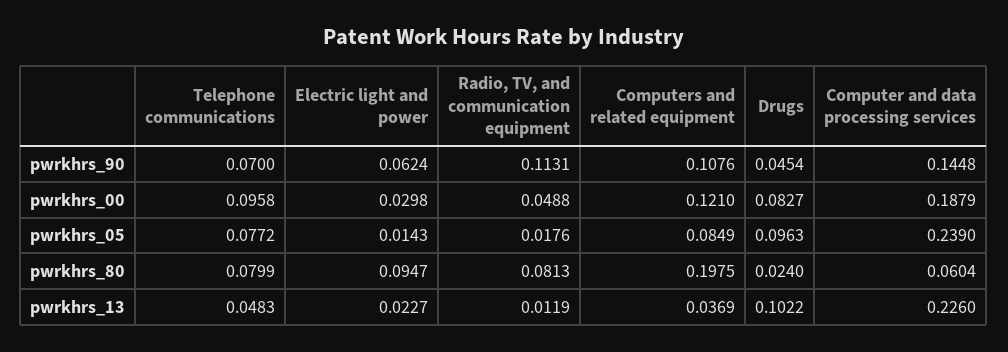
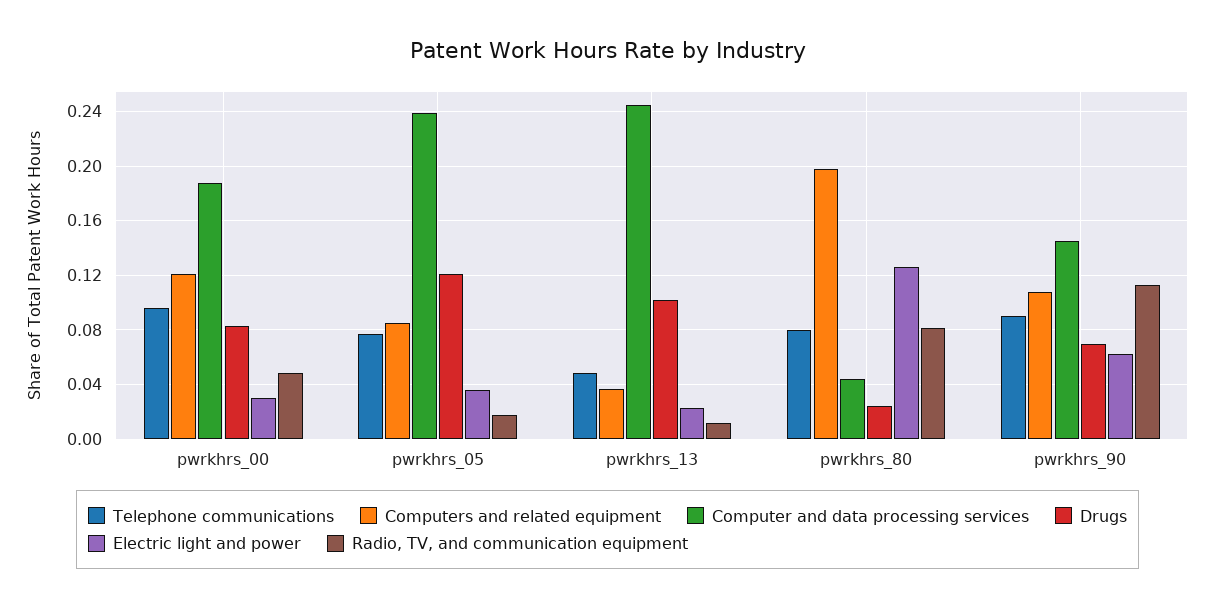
  {
    "Telephone communications": {
-     "pwrkhrs_90": 0.07,
+     "pwrkhrs_90": 0.09,
      "pwrkhrs_00": 0.0958,
      "pwrkhrs_05": 0.0772,
      "pwrkhrs_80": 0.0799,
      "pwrkhrs_13": 0.0483
    },
    "Electric light and power": {
      "pwrkhrs_90": 0.0624,
      "pwrkhrs_00": 0.0298,
-     "pwrkhrs_05": 0.0143,
+     "pwrkhrs_05": 0.035,
-     "pwrkhrs_80": 0.0947,
+     "pwrkhrs_80": 0.125,
      "pwrkhrs_13": 0.0227
    },
    "Radio, TV, and communication equipment": {
      "pwrkhrs_90": 0.1131,
      "pwrkhrs_00": 0.0488,
      "pwrkhrs_05": 0.0176,
      "pwrkhrs_80": 0.0813,
      "pwrkhrs_13": 0.0119
    },
    "Computers and related equipment": {
      "pwrkhrs_90": 0.1076,
      "pwrkhrs_00": 0.121,
      "pwrkhrs_05": 0.0849,
      "pwrkhrs_80": 0.1975,
      "pwrkhrs_13": 0.0369
    },
    "Drugs": {
-     "pwrkhrs_90": 0.0454,
+     "pwrkhrs_90": 0.07,
      "pwrkhrs_00": 0.0827,
-     "pwrkhrs_05": 0.0963,
+     "pwrkhrs_05": 0.12,
      "pwrkhrs_80": 0.024,
      "pwrkhrs_13": 0.1022
    },
    "Computer and data processing services": {
      "pwrkhrs_90": 0.1448,
      "pwrkhrs_00": 0.1879,
      "pwrkhrs_05": 0.239,
-     "pwrkhrs_80": 0.0604,
+     "pwrkhrs_80": 0.045,
-     "pwrkhrs_13": 0.226
+     "pwrkhrs_13": 0.245
    }
  }

